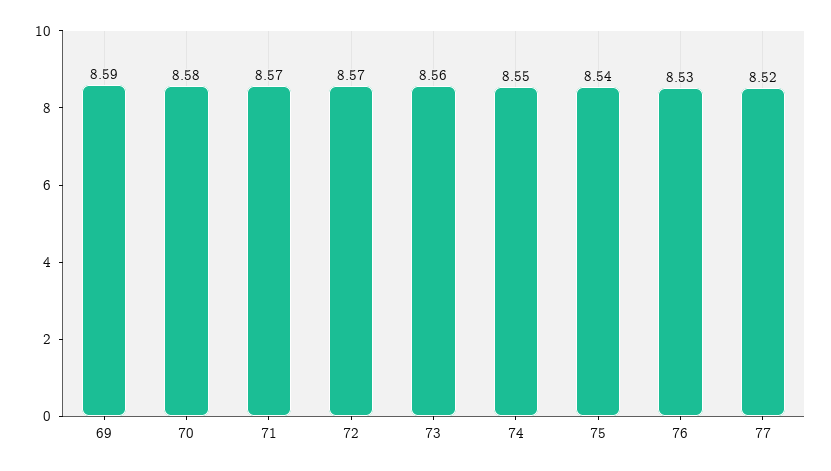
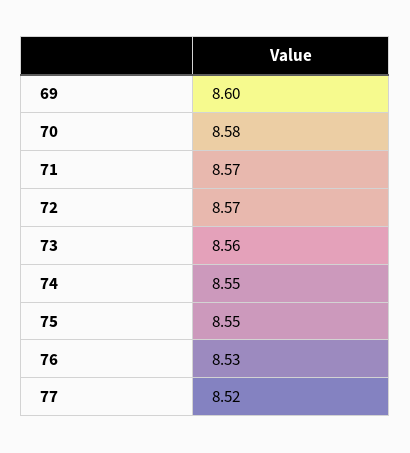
  {
-   "69": 8.59,
+   "69": 8.6,
    "70": 8.58,
    "71": 8.57,
    "72": 8.57,
    "73": 8.56,
    "74": 8.55,
-   "75": 8.54,
+   "75": 8.55,
    "76": 8.53,
    "77": 8.52
  }

